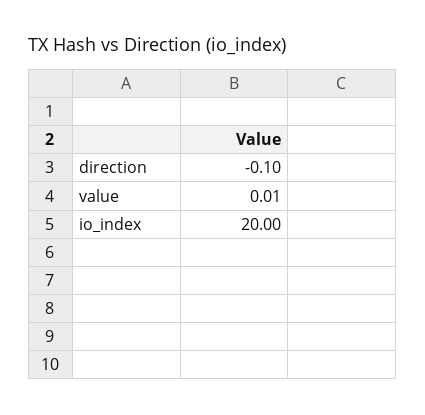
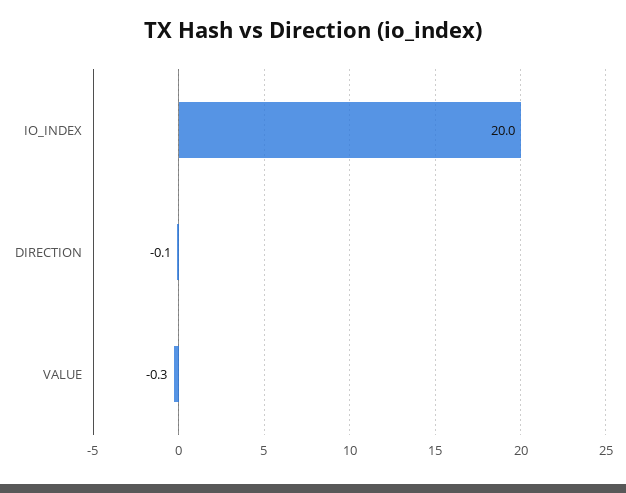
  {
    "direction": -0.1,
-   "value": 0.01,
+   "value": -0.3,
    "io_index": 20
  }

